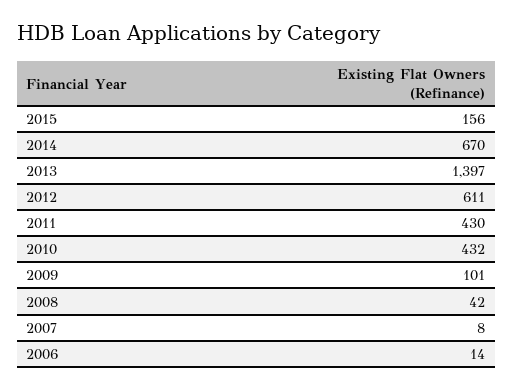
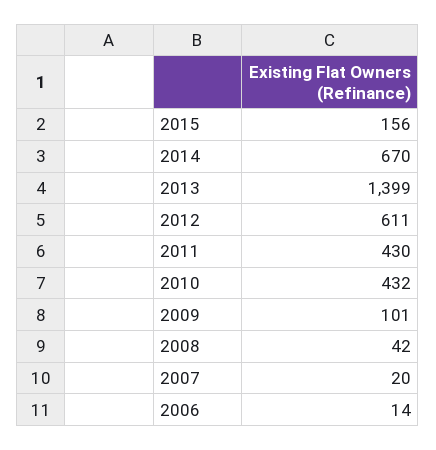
  {
    "2015": 156,
    "2014": 670,
-   "2013": 1397,
+   "2013": 1399,
    "2012": 611,
    "2011": 430,
    "2010": 432,
    "2009": 101,
    "2008": 42,
-   "2007": 8,
+   "2007": 20,
    "2006": 14
  }

